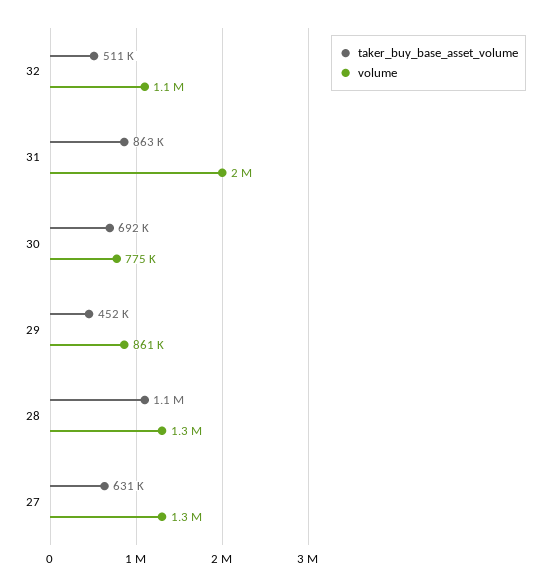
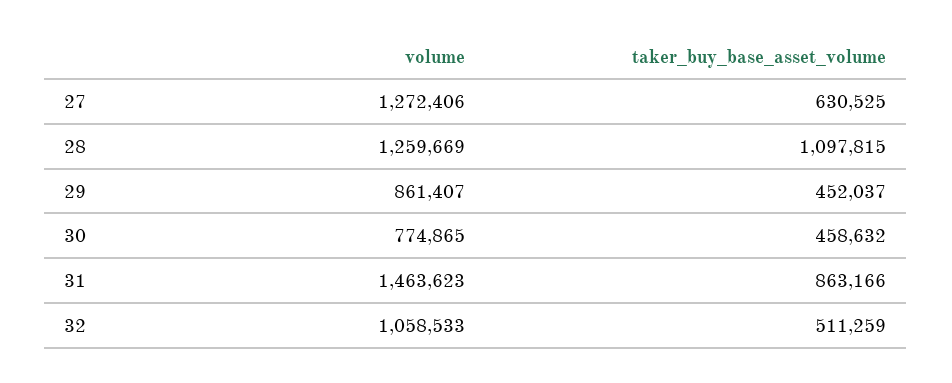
  {
    "taker_buy_base_asset_volume": {
      "32": 511259,
      "31": 863166,
-     "30": 692000,
+     "30": 458632,
      "29": 452037,
      "28": 1097815,
      "27": 630525
    },
    "volume": {
      "32": 1058533,
-     "31": 2000000,
+     "31": 1463623,
      "30": 774865,
      "29": 861407,
      "28": 1259669,
      "27": 1272406
    }
  }

